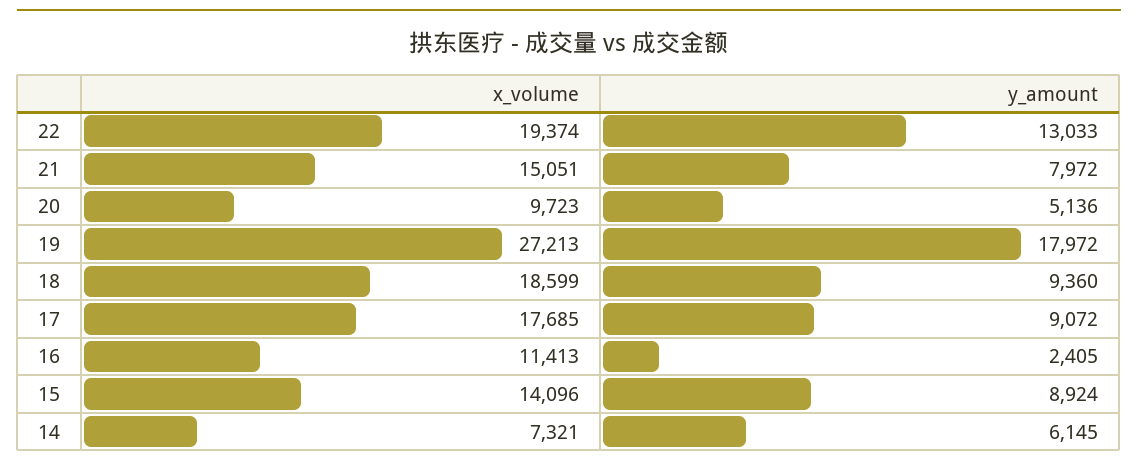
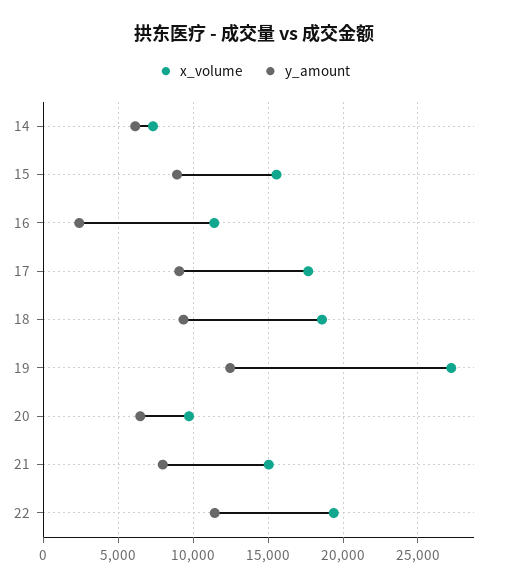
  {
    "x_volume": {
      "22": 19374,
      "21": 15051,
      "20": 9723,
      "19": 27213,
      "18": 18599,
      "17": 17685,
      "16": 11413,
-     "15": 14096,
+     "15": 15500,
      "14": 7321
    },
    "y_amount": {
-     "22": 13033,
+     "22": 11500,
      "21": 7972,
-     "20": 5136,
+     "20": 6500,
-     "19": 17972,
+     "19": 12500,
      "18": 9360,
      "17": 9072,
      "16": 2405,
      "15": 8924,
      "14": 6145
    }
  }

